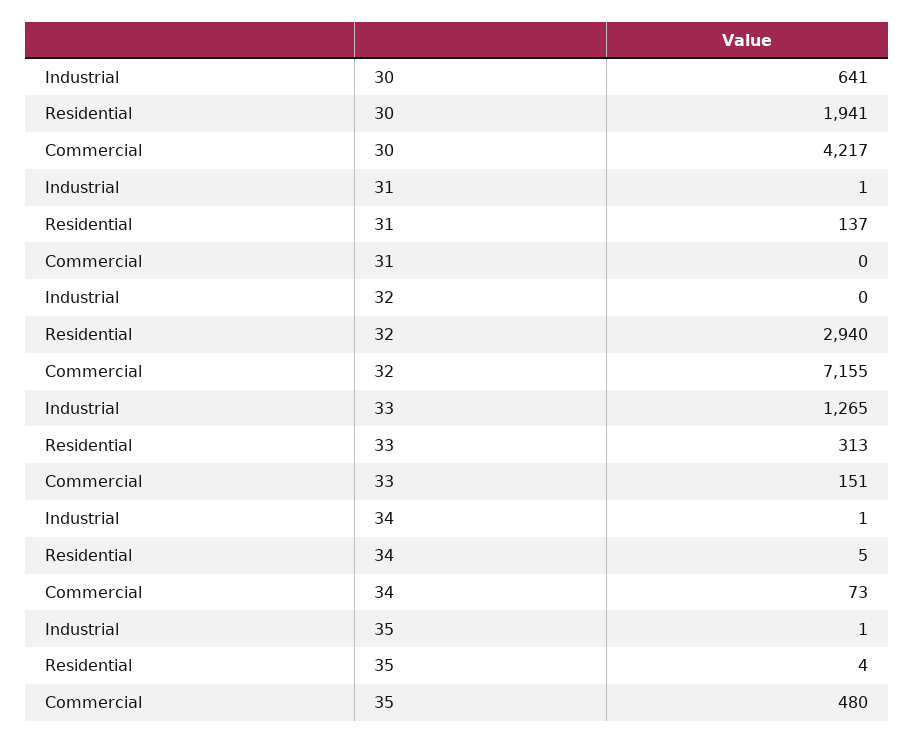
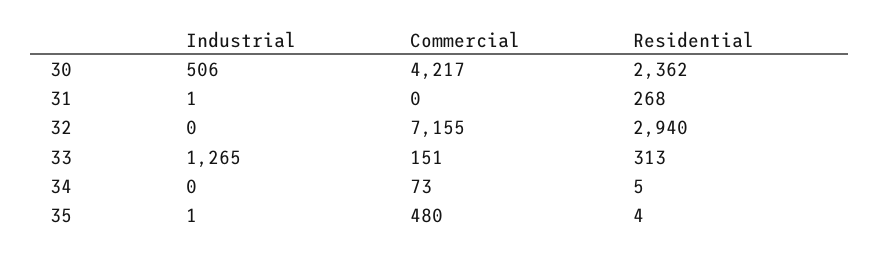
  {
    "Industrial": {
-     "30": 641,
+     "30": 506,
      "31": 1,
      "32": 0,
      "33": 1265,
-     "34": 1,
+     "34": 0,
      "35": 1
    },
    "Residential": {
-     "30": 1941,
+     "30": 2362,
-     "31": 137,
+     "31": 268,
      "32": 2940,
      "33": 313,
      "34": 5,
      "35": 4
    },
    "Commercial": {
      "30": 4217,
      "31": 0,
      "32": 7155,
      "33": 151,
      "34": 73,
      "35": 480
    }
  }

